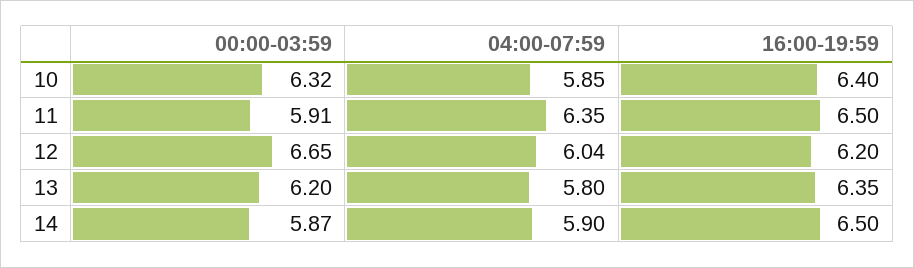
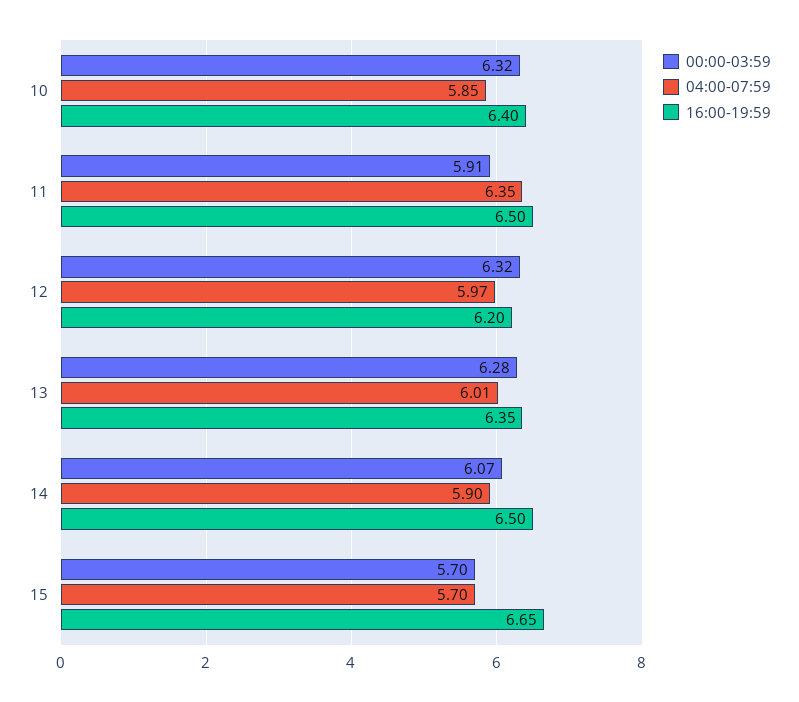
  {
    "00:00-03:59": {
      "10": 6.32,
      "11": 5.91,
-     "12": 6.65,
+     "12": 6.32,
-     "13": 6.2,
+     "13": 6.28,
-     "14": 5.87
+     "14": 6.07,
+     "15": 5.7
    },
    "04:00-07:59": {
      "10": 5.85,
      "11": 6.35,
-     "12": 6.04,
+     "12": 5.97,
-     "13": 5.8,
+     "13": 6.01,
-     "14": 5.9
+     "14": 5.9,
+     "15": 5.7
    },
    "16:00-19:59": {
      "10": 6.4,
      "11": 6.5,
      "12": 6.2,
      "13": 6.35,
-     "14": 6.5
+     "14": 6.5,
+     "15": 6.65
    }
  }

